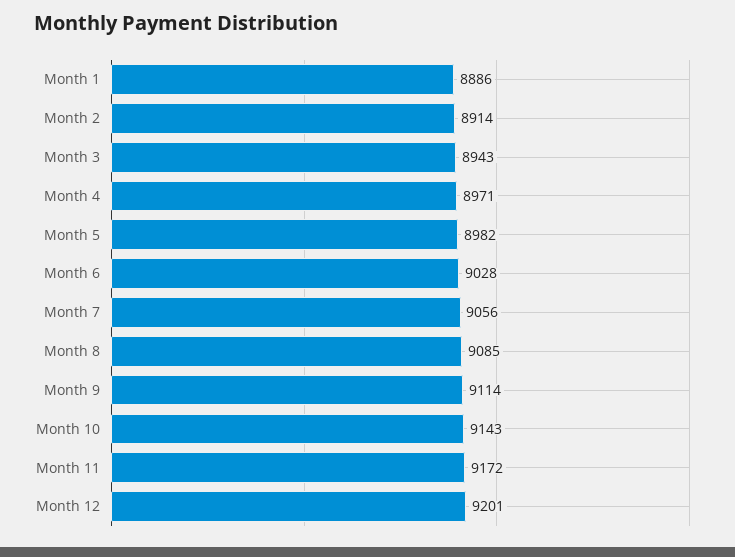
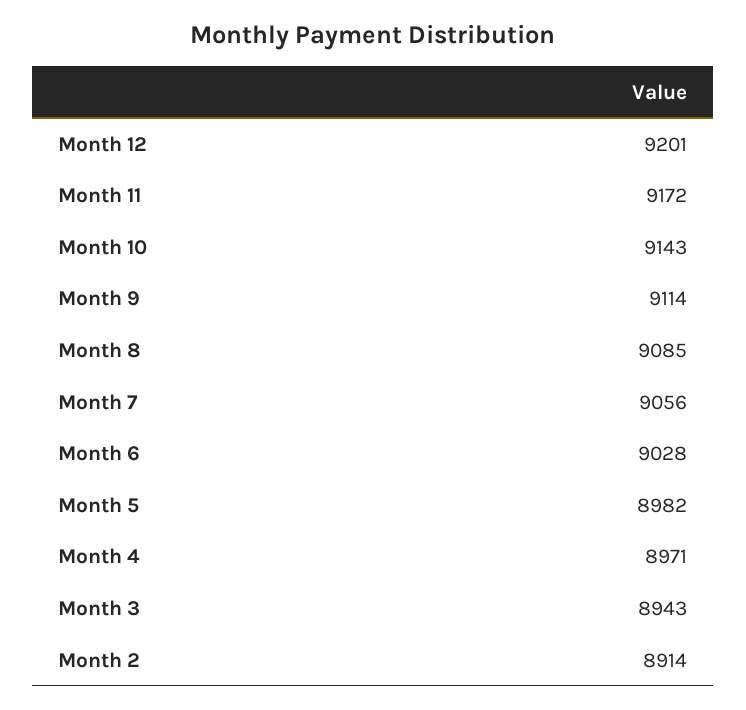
  {
-   "Month 1": 8886,
    "Month 2": 8914,
    "Month 3": 8943,
    "Month 4": 8971,
    "Month 5": 8982,
    "Month 6": 9028,
    "Month 7": 9056,
    "Month 8": 9085,
    "Month 9": 9114,
    "Month 10": 9143,
    "Month 11": 9172,
    "Month 12": 9201
  }

